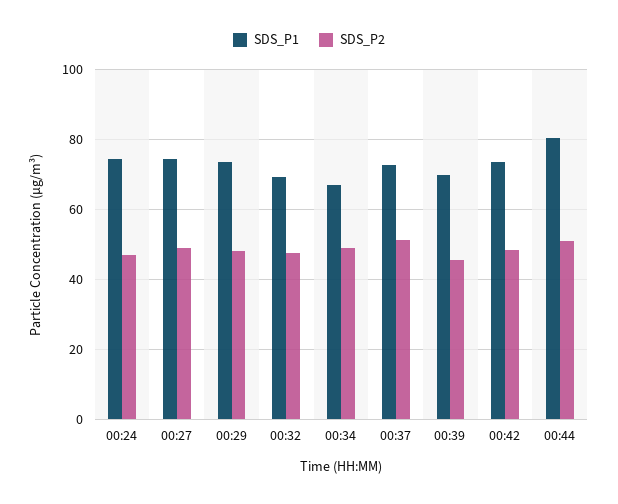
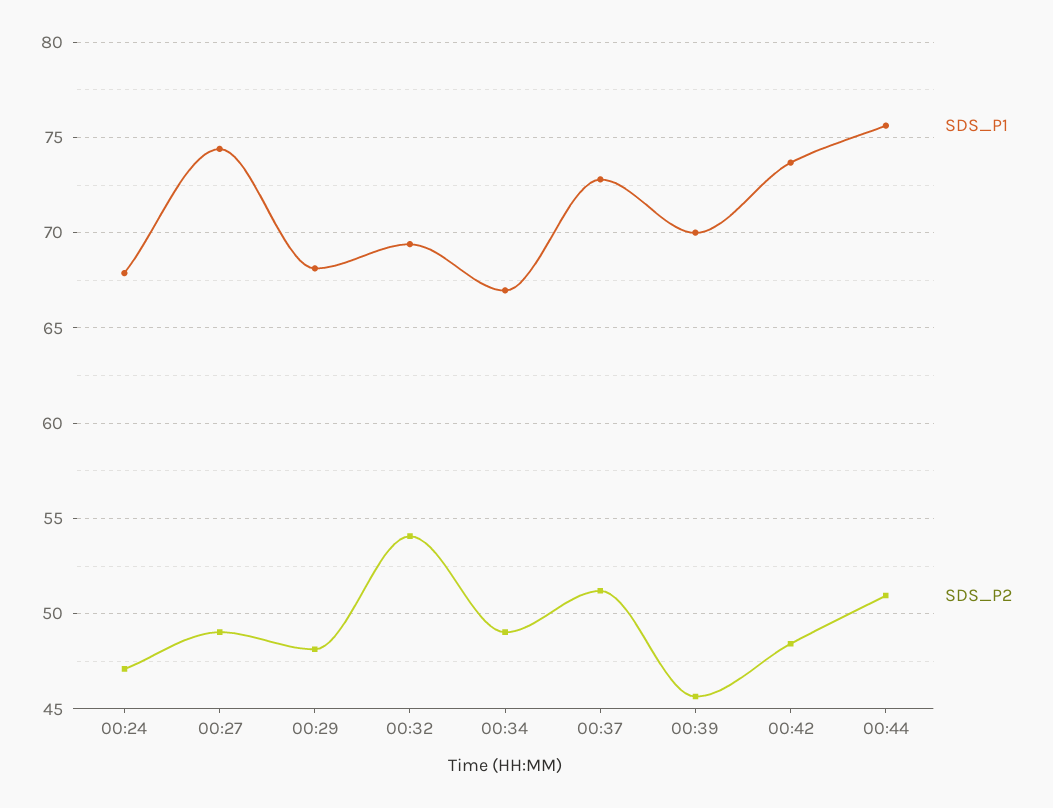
  {
    "SDS_P1": {
-     "00:24": 74,
+     "00:24": 68,
      "00:27": 74.5,
-     "00:29": 74,
+     "00:29": 68,
      "00:32": 69.5,
      "00:34": 67,
      "00:37": 73,
      "00:39": 70,
      "00:42": 73.5,
-     "00:44": 80
+     "00:44": 75.5
    },
    "SDS_P2": {
      "00:24": 47,
      "00:27": 49,
      "00:29": 48,
-     "00:32": 48,
+     "00:32": 54,
      "00:34": 49,
      "00:37": 51,
      "00:39": 45.5,
      "00:42": 48.5,
      "00:44": 51
    }
  }

